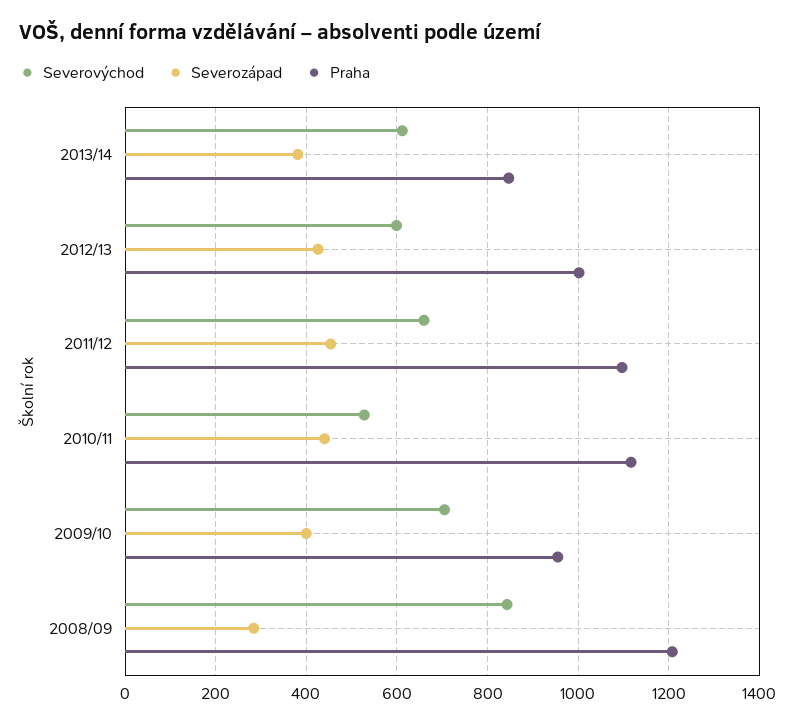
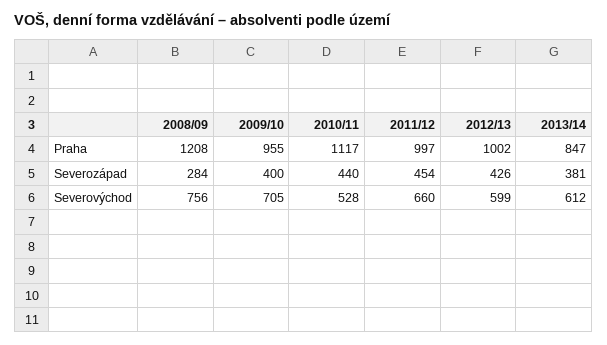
  {
    "Severovýchod": {
      "2013/14": 612,
      "2012/13": 599,
      "2011/12": 660,
      "2010/11": 528,
      "2009/10": 705,
-     "2008/09": 840
+     "2008/09": 756
    },
    "Severozápad": {
      "2013/14": 381,
      "2012/13": 426,
      "2011/12": 454,
      "2010/11": 440,
      "2009/10": 400,
      "2008/09": 284
    },
    "Praha": {
      "2013/14": 847,
      "2012/13": 1002,
-     "2011/12": 1100,
+     "2011/12": 997,
      "2010/11": 1117,
      "2009/10": 955,
      "2008/09": 1208
    }
  }

